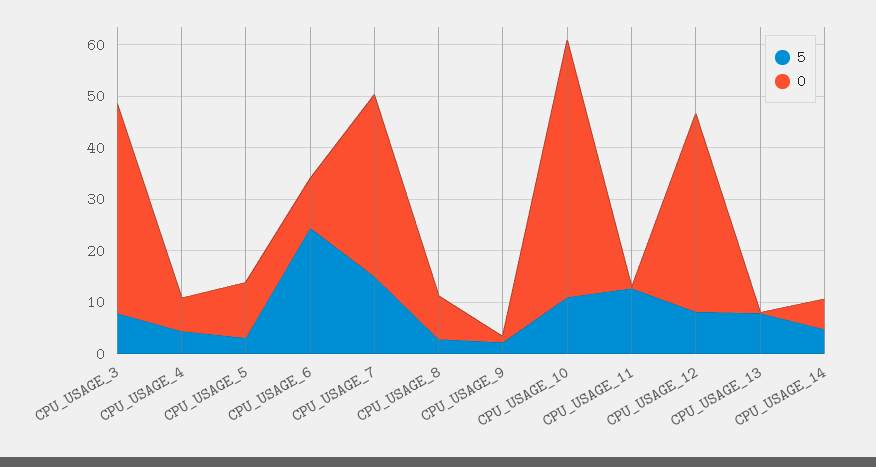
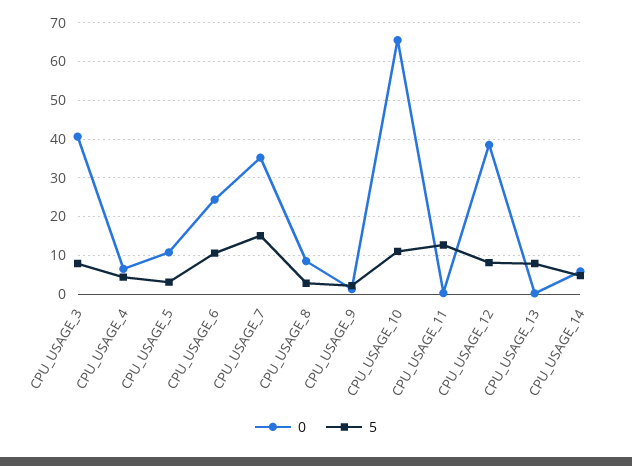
  {
    "5": {
      "CPU_USAGE_3": 8,
      "CPU_USAGE_4": 4,
      "CPU_USAGE_5": 4,
-     "CPU_USAGE_6": 24,
+     "CPU_USAGE_6": 10,
      "CPU_USAGE_7": 16,
      "CPU_USAGE_8": 2,
      "CPU_USAGE_9": 2,
      "CPU_USAGE_10": 10,
      "CPU_USAGE_11": 12,
      "CPU_USAGE_12": 8,
      "CPU_USAGE_13": 8,
      "CPU_USAGE_14": 4
    },
    "0": {
      "CPU_USAGE_3": 40,
      "CPU_USAGE_4": 6,
      "CPU_USAGE_5": 10,
-     "CPU_USAGE_6": 10,
+     "CPU_USAGE_6": 24,
      "CPU_USAGE_7": 36,
      "CPU_USAGE_8": 8,
      "CPU_USAGE_9": 2,
-     "CPU_USAGE_10": 50,
+     "CPU_USAGE_10": 66,
      "CPU_USAGE_11": 0,
      "CPU_USAGE_12": 38,
      "CPU_USAGE_13": 0,
      "CPU_USAGE_14": 6
    }
  }

